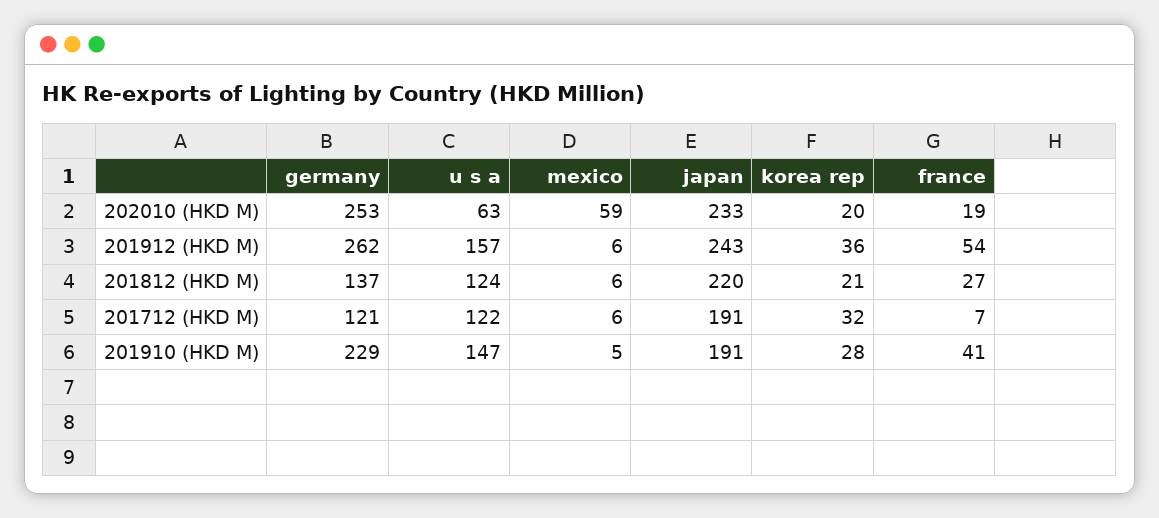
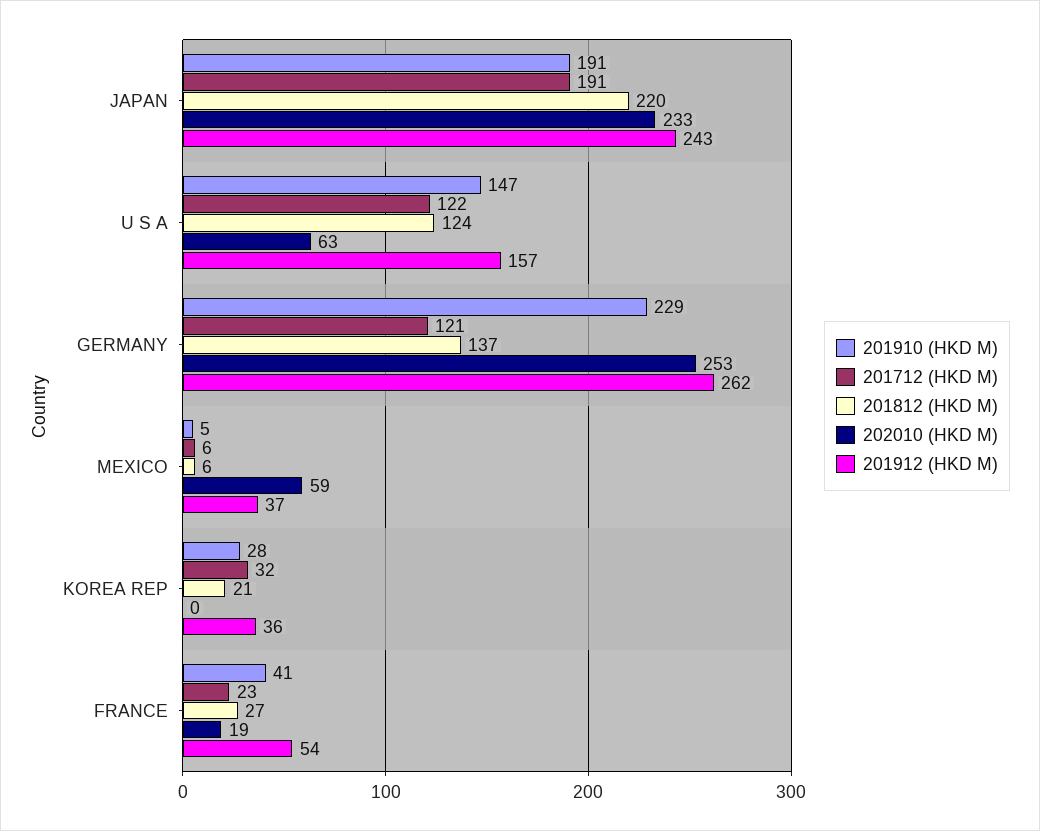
  {
    "202010 (HKD M)": {
      "germany": 253,
      "u s a": 63,
      "mexico": 59,
      "japan": 233,
-     "korea rep": 20,
+     "korea rep": 0,
      "france": 19
    },
    "201912 (HKD M)": {
      "germany": 262,
      "u s a": 157,
-     "mexico": 6,
+     "mexico": 37,
      "japan": 243,
      "korea rep": 36,
      "france": 54
    },
    "201812 (HKD M)": {
      "germany": 137,
      "u s a": 124,
      "mexico": 6,
      "japan": 220,
      "korea rep": 21,
      "france": 27
    },
    "201712 (HKD M)": {
      "germany": 121,
      "u s a": 122,
      "mexico": 6,
      "japan": 191,
      "korea rep": 32,
-     "france": 7
+     "france": 23
    },
    "201910 (HKD M)": {
      "germany": 229,
      "u s a": 147,
      "mexico": 5,
      "japan": 191,
      "korea rep": 28,
      "france": 41
    }
  }

